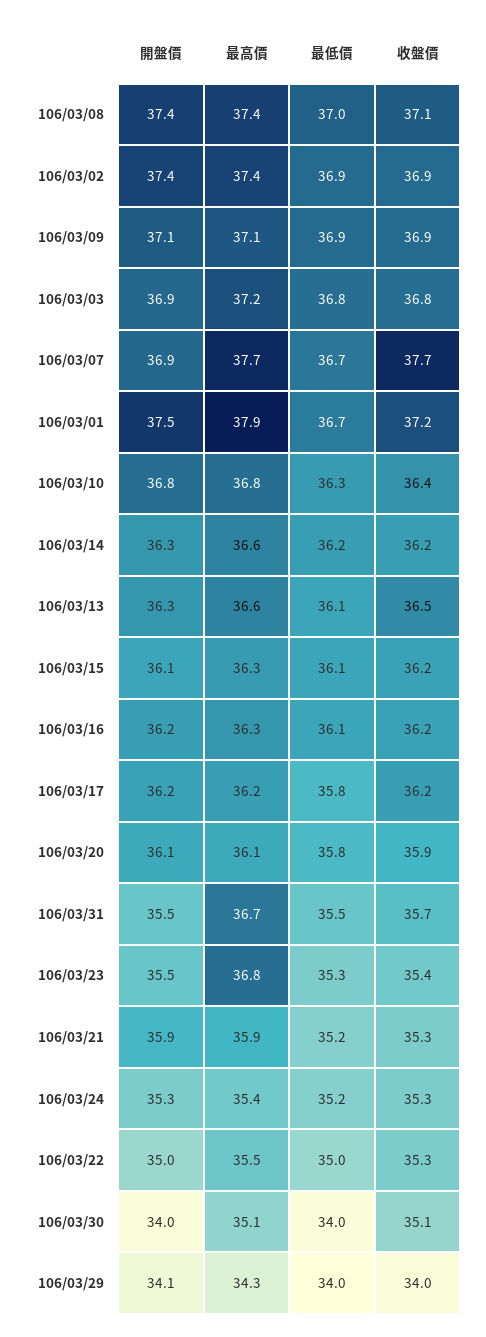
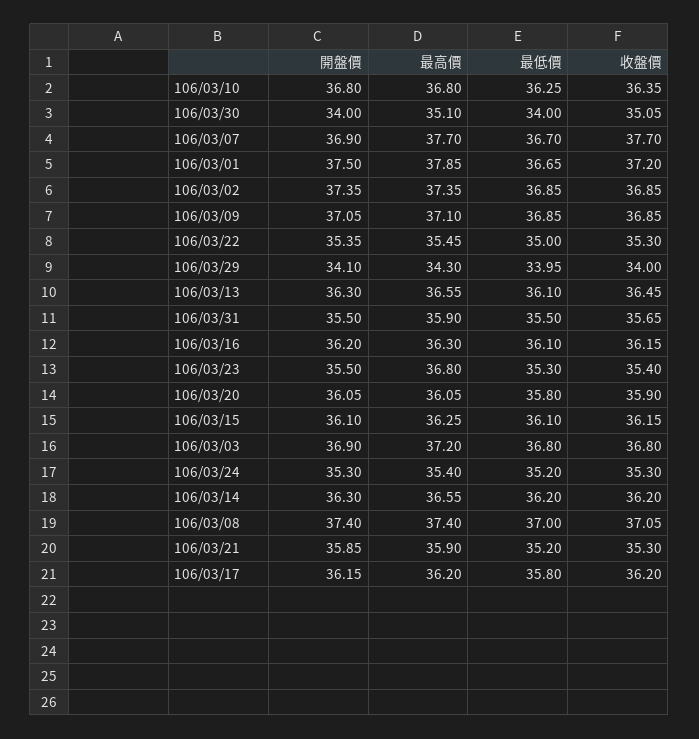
  {
    "開盤價": {
      "106/03/08": 37.4,
      "106/03/02": 37.35,
      "106/03/09": 37.05,
      "106/03/03": 36.9,
      "106/03/07": 36.9,
      "106/03/01": 37.5,
      "106/03/10": 36.8,
      "106/03/14": 36.3,
      "106/03/13": 36.3,
      "106/03/15": 36.1,
      "106/03/16": 36.2,
      "106/03/17": 36.15,
      "106/03/20": 36.05,
      "106/03/31": 35.5,
      "106/03/23": 35.5,
      "106/03/21": 35.85,
      "106/03/24": 35.3,
-     "106/03/22": 35,
+     "106/03/22": 35.35,
      "106/03/30": 34,
      "106/03/29": 34.1
    },
    "最高價": {
      "106/03/08": 37.4,
      "106/03/02": 37.35,
      "106/03/09": 37.1,
      "106/03/03": 37.2,
      "106/03/07": 37.7,
      "106/03/01": 37.85,
      "106/03/10": 36.8,
      "106/03/14": 36.55,
      "106/03/13": 36.55,
      "106/03/15": 36.25,
      "106/03/16": 36.3,
      "106/03/17": 36.2,
      "106/03/20": 36.05,
-     "106/03/31": 36.7,
+     "106/03/31": 35.9,
      "106/03/23": 36.8,
      "106/03/21": 35.9,
      "106/03/24": 35.4,
      "106/03/22": 35.45,
      "106/03/30": 35.1,
      "106/03/29": 34.3
    },
    "最低價": {
      "106/03/08": 37,
      "106/03/02": 36.85,
      "106/03/09": 36.85,
      "106/03/03": 36.8,
      "106/03/07": 36.7,
      "106/03/01": 36.65,
      "106/03/10": 36.25,
      "106/03/14": 36.2,
      "106/03/13": 36.1,
      "106/03/15": 36.1,
      "106/03/16": 36.1,
      "106/03/17": 35.8,
      "106/03/20": 35.8,
      "106/03/31": 35.5,
      "106/03/23": 35.3,
      "106/03/21": 35.2,
      "106/03/24": 35.2,
      "106/03/22": 35,
      "106/03/30": 34,
      "106/03/29": 33.95
    },
    "收盤價": {
      "106/03/08": 37.05,
      "106/03/02": 36.85,
      "106/03/09": 36.85,
      "106/03/03": 36.8,
      "106/03/07": 37.7,
      "106/03/01": 37.2,
      "106/03/10": 36.35,
      "106/03/14": 36.2,
      "106/03/13": 36.45,
      "106/03/15": 36.15,
      "106/03/16": 36.15,
      "106/03/17": 36.2,
      "106/03/20": 35.9,
      "106/03/31": 35.65,
      "106/03/23": 35.4,
      "106/03/21": 35.3,
      "106/03/24": 35.3,
      "106/03/22": 35.3,
      "106/03/30": 35.05,
      "106/03/29": 34
    }
  }

